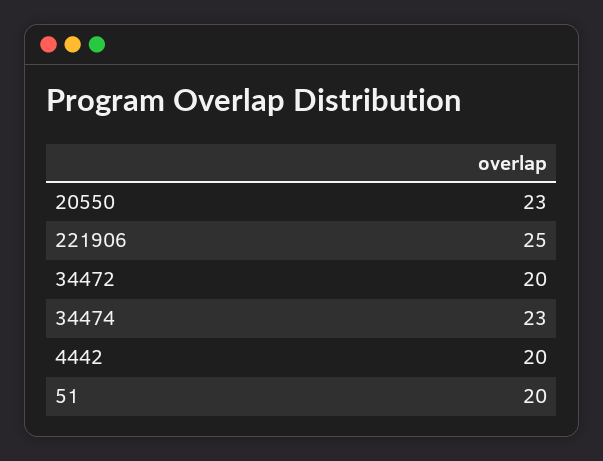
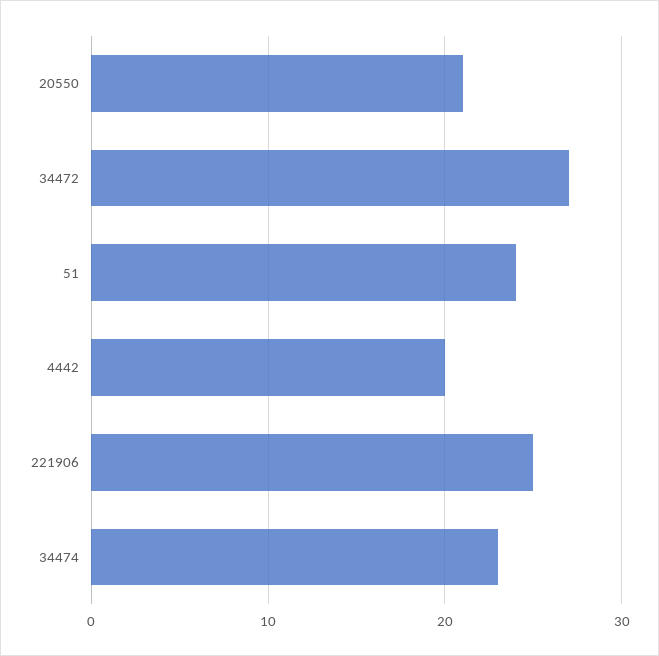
  {
-   "20550": 23,
+   "20550": 21,
    "221906": 25,
-   "34472": 20,
+   "34472": 27,
    "34474": 23,
    "4442": 20,
-   "51": 20
+   "51": 24
  }

